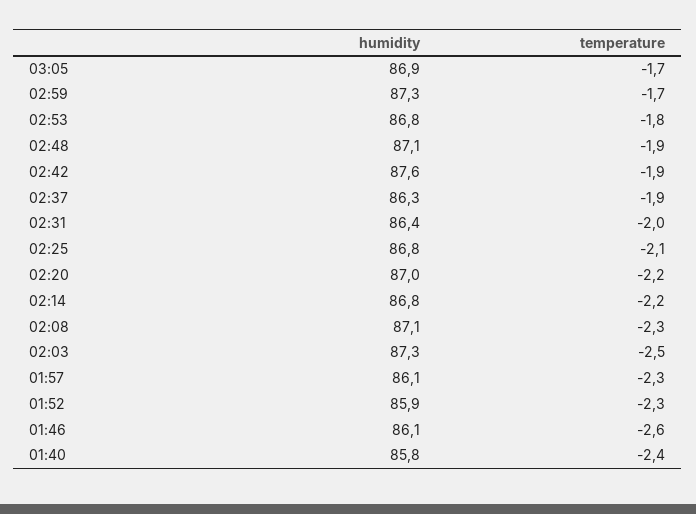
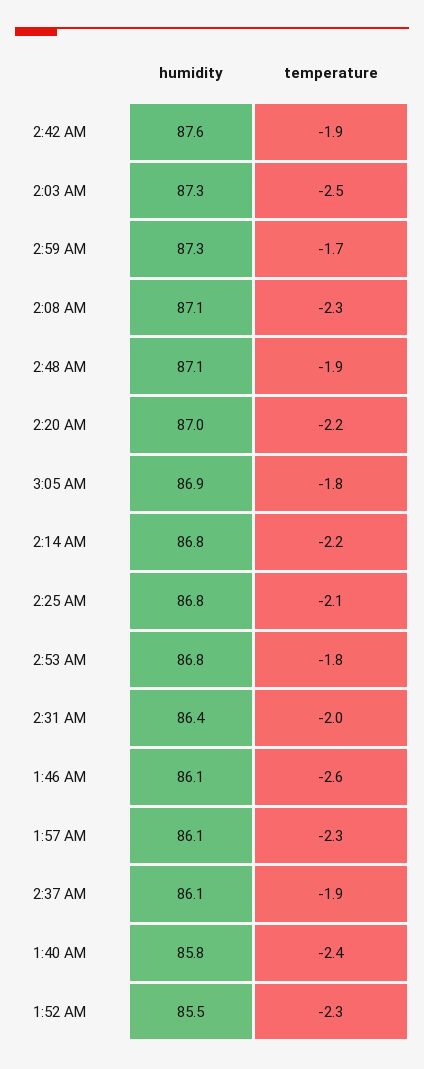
  {
    "humidity": {
      "03:05": 86.9,
      "02:59": 87.3,
      "02:53": 86.8,
      "02:48": 87.1,
      "02:42": 87.6,
-     "02:37": 86.3,
+     "02:37": 86.1,
      "02:31": 86.4,
      "02:25": 86.8,
      "02:20": 87,
      "02:14": 86.8,
      "02:08": 87.1,
      "02:03": 87.3,
      "01:57": 86.1,
-     "01:52": 85.9,
+     "01:52": 85.5,
      "01:46": 86.1,
      "01:40": 85.8
    },
    "temperature": {
-     "03:05": -1.7,
+     "03:05": -1.8,
      "02:59": -1.7,
      "02:53": -1.8,
      "02:48": -1.9,
      "02:42": -1.9,
      "02:37": -1.9,
      "02:31": -2,
      "02:25": -2.1,
      "02:20": -2.2,
      "02:14": -2.2,
      "02:08": -2.3,
      "02:03": -2.5,
      "01:57": -2.3,
      "01:52": -2.3,
      "01:46": -2.6,
      "01:40": -2.4
    }
  }

